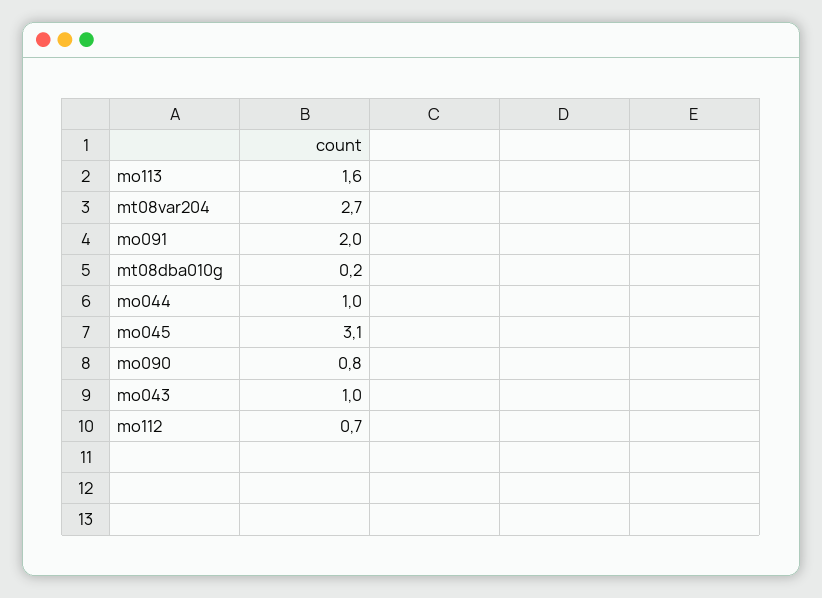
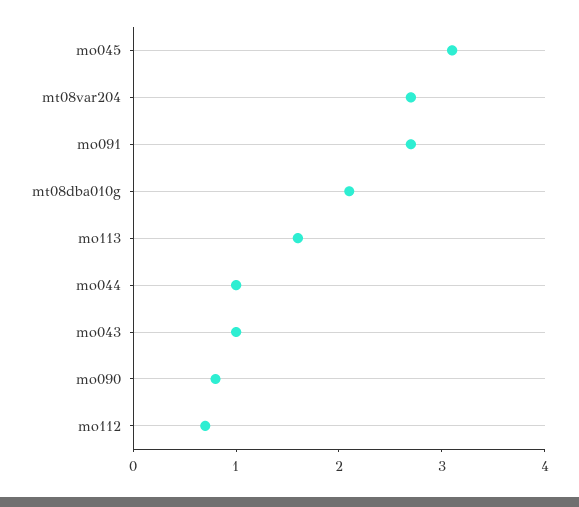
  {
    "mo113": 1.6,
    "mt08var204": 2.7,
-   "mo091": 2,
+   "mo091": 2.7,
-   "mt08dba010g": 0.2,
+   "mt08dba010g": 2.1,
    "mo044": 1,
    "mo045": 3.1,
    "mo090": 0.8,
    "mo043": 1,
    "mo112": 0.7
  }

